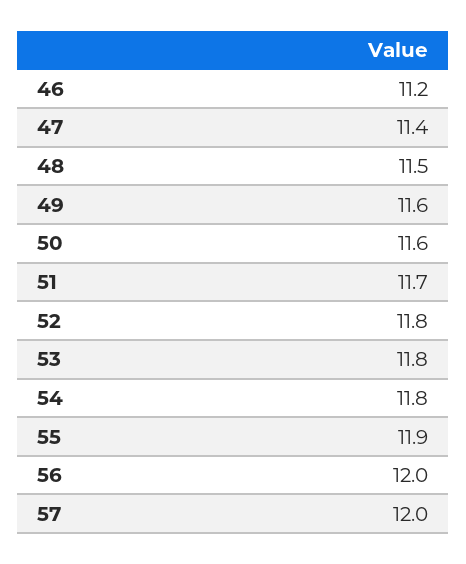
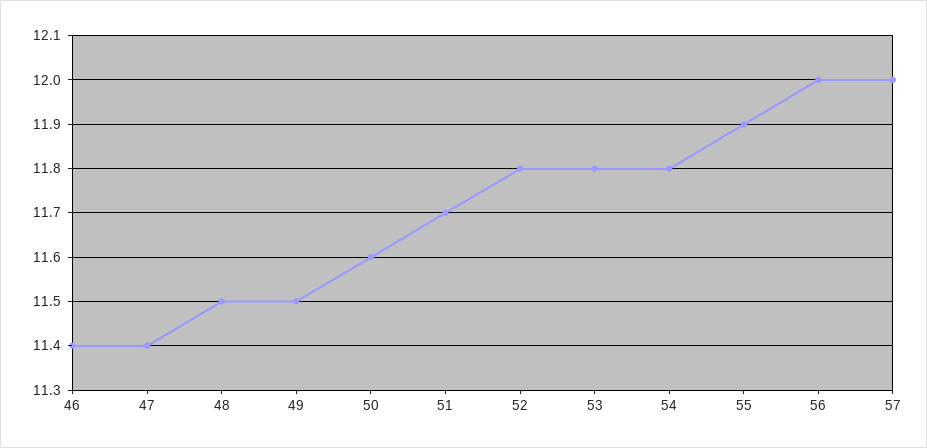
  {
-   "46": 11.2,
+   "46": 11.4,
    "47": 11.4,
    "48": 11.5,
-   "49": 11.6,
+   "49": 11.5,
    "50": 11.6,
    "51": 11.7,
    "52": 11.8,
    "53": 11.8,
    "54": 11.8,
    "55": 11.9,
    "56": 12,
    "57": 12
  }

